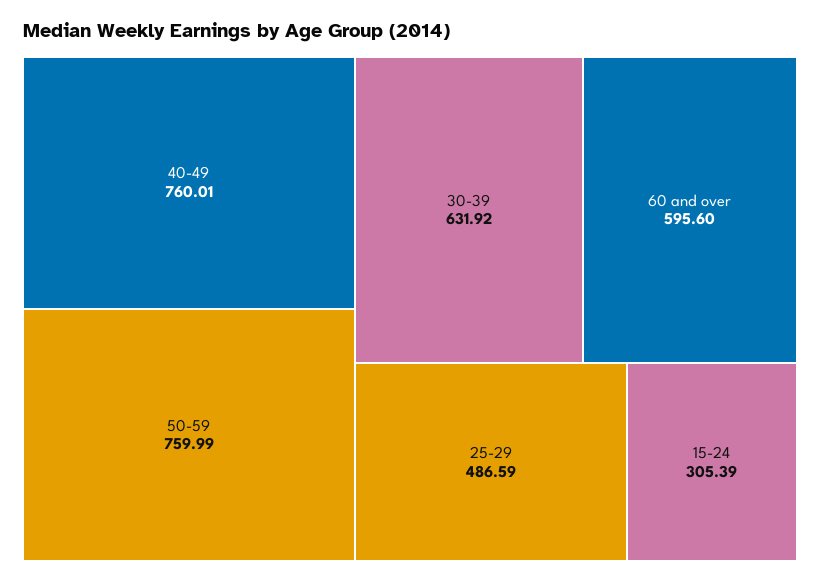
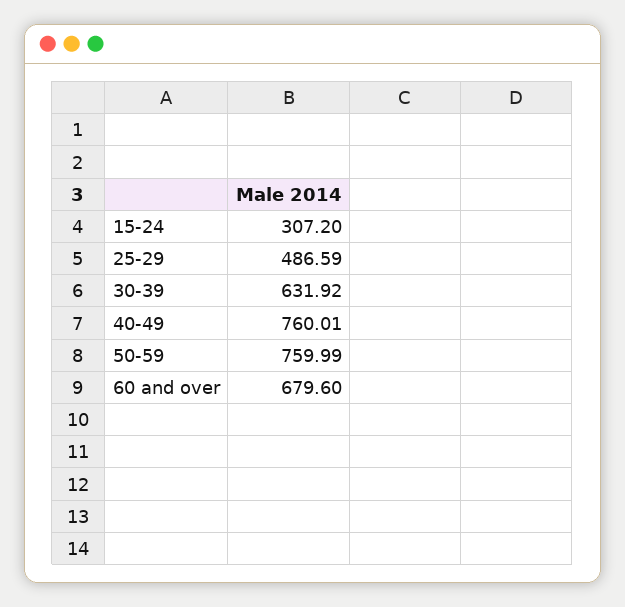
  {
    "40-49": 760.01,
    "50-59": 759.99,
    "30-39": 631.92,
-   "60 and over": 595.6,
+   "60 and over": 679.6,
    "25-29": 486.59,
-   "15-24": 305.39
+   "15-24": 307.2
  }

